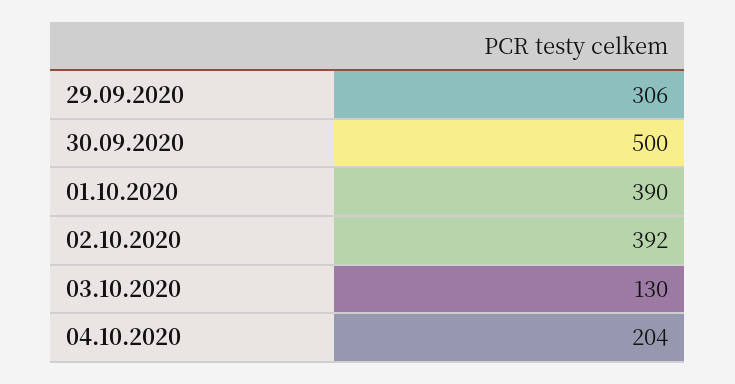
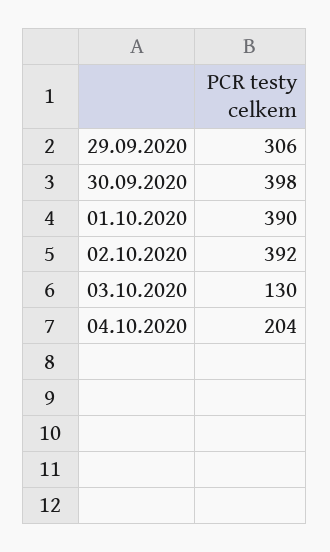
  {
    "29.09.2020": 306,
-   "30.09.2020": 500,
+   "30.09.2020": 398,
    "01.10.2020": 390,
    "02.10.2020": 392,
    "03.10.2020": 130,
    "04.10.2020": 204
  }

